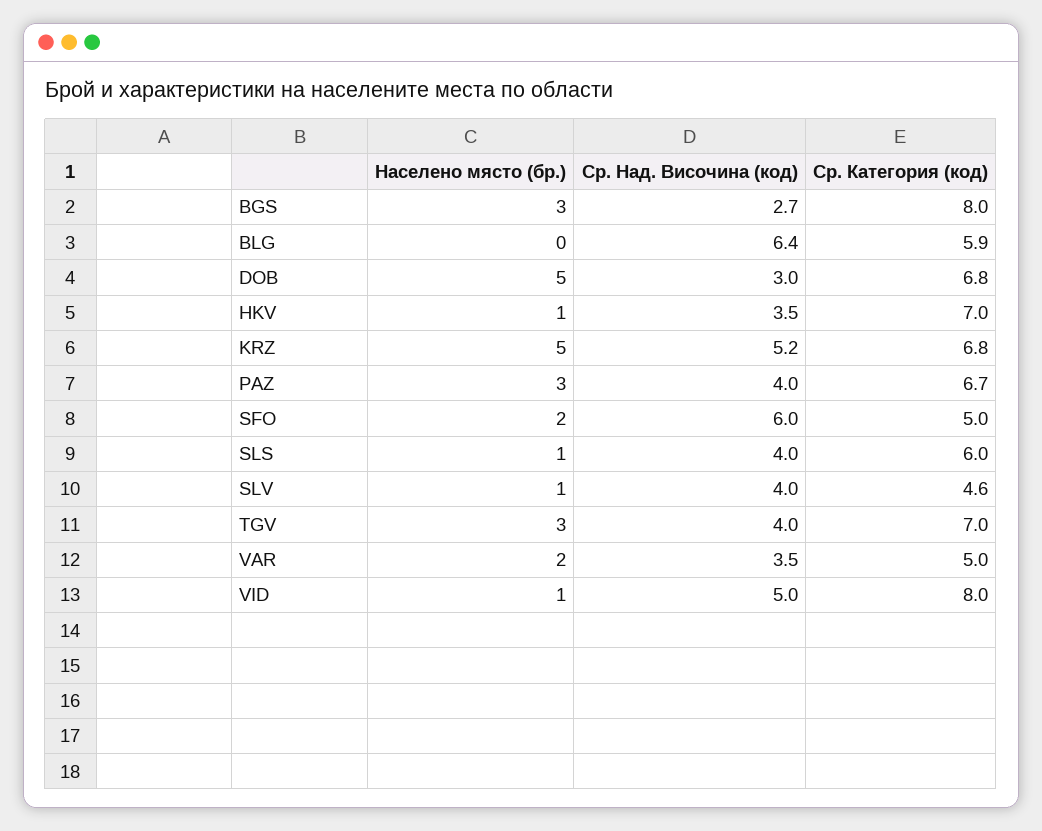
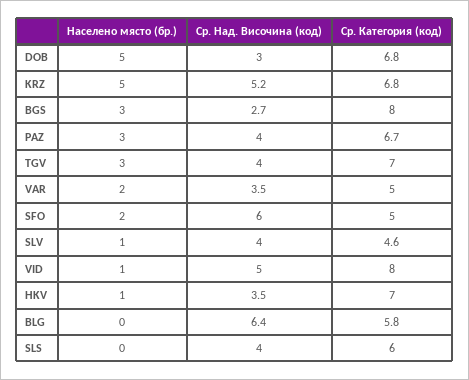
  {
    "Населено място (бр.)": {
      "BGS": 3,
      "BLG": 0,
      "DOB": 5,
      "HKV": 1,
      "KRZ": 5,
      "PAZ": 3,
      "SFO": 2,
-     "SLS": 1,
+     "SLS": 0,
      "SLV": 1,
      "TGV": 3,
      "VAR": 2,
      "VID": 1
    },
    "Ср. Над. Височина (код)": {
      "BGS": 2.7,
      "BLG": 6.4,
      "DOB": 3,
      "HKV": 3.5,
      "KRZ": 5.2,
      "PAZ": 4,
      "SFO": 6,
      "SLS": 4,
      "SLV": 4,
      "TGV": 4,
      "VAR": 3.5,
      "VID": 5
    },
    "Ср. Категория (код)": {
      "BGS": 8,
-     "BLG": 5.9,
+     "BLG": 5.8,
      "DOB": 6.8,
      "HKV": 7,
      "KRZ": 6.8,
      "PAZ": 6.7,
      "SFO": 5,
      "SLS": 6,
      "SLV": 4.6,
      "TGV": 7,
      "VAR": 5,
      "VID": 8
    }
  }

